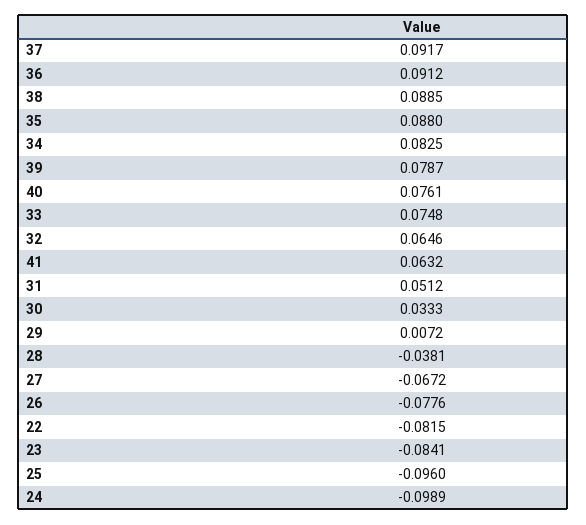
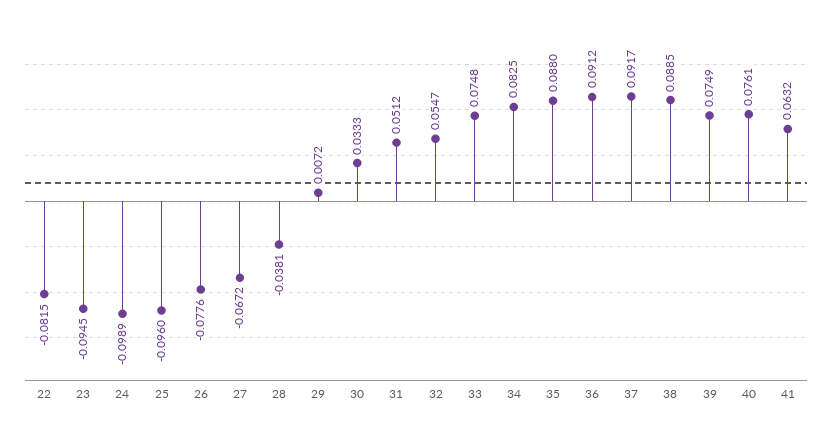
  {
    "37": 0.0917,
    "36": 0.0912,
    "38": 0.0885,
    "35": 0.088,
    "34": 0.0825,
-   "39": 0.0787,
+   "39": 0.0749,
    "40": 0.0761,
    "33": 0.0748,
-   "32": 0.0646,
+   "32": 0.0547,
    "41": 0.0632,
    "31": 0.0512,
    "30": 0.0333,
    "29": 0.0072,
    "28": -0.0381,
    "27": -0.0672,
    "26": -0.0776,
    "22": -0.0815,
-   "23": -0.0841,
+   "23": -0.0945,
    "25": -0.096,
    "24": -0.0989
  }

